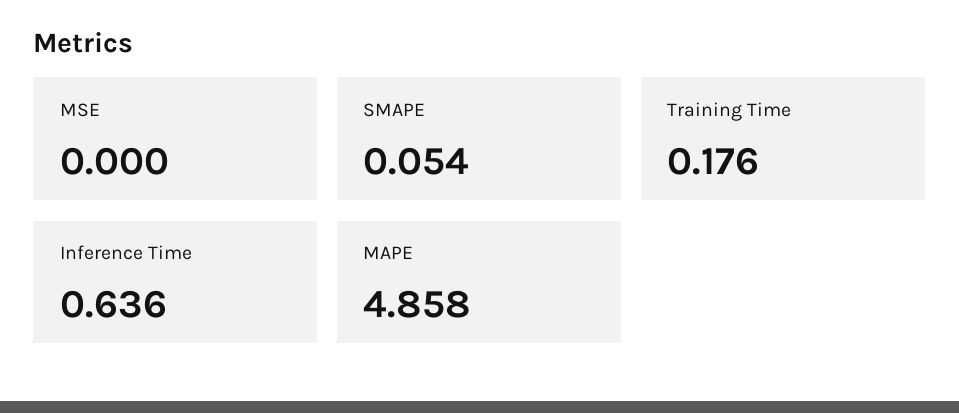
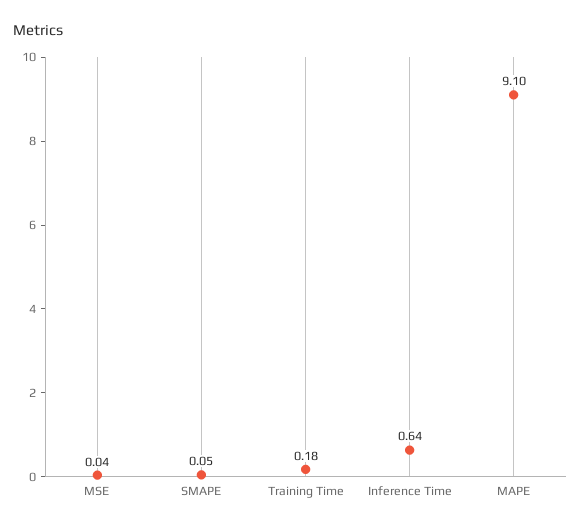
  {
-   "MSE": 0,
+   "MSE": 0.04,
    "SMAPE": 0.054,
    "Training Time": 0.176,
    "Inference Time": 0.636,
-   "MAPE": 4.858
+   "MAPE": 9.1
  }

